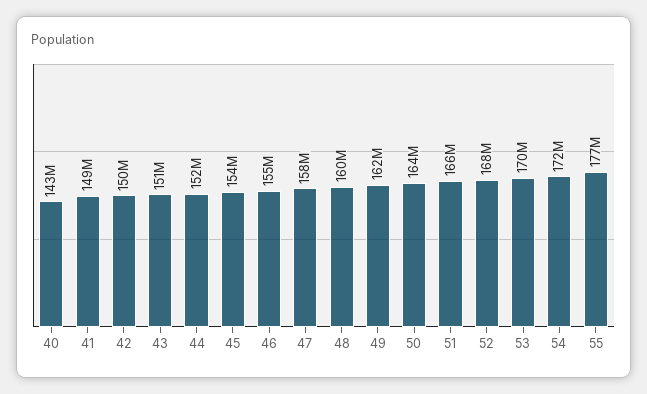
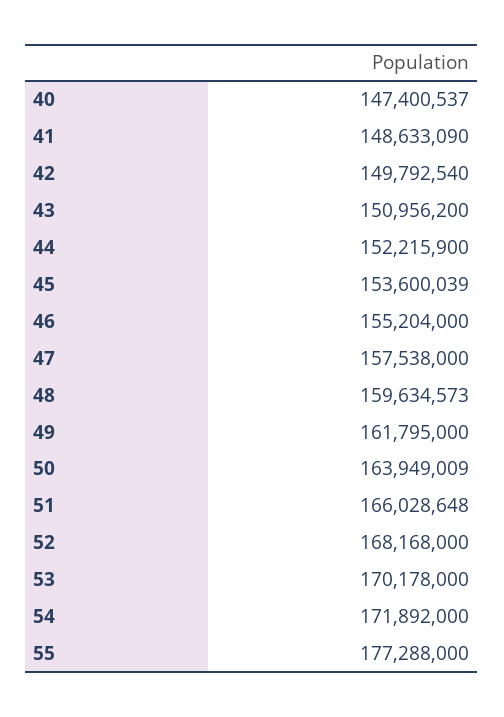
  {
-   "40": 143000000,
+   "40": 147400537,
    "41": 148633090,
    "42": 149792540,
    "43": 150956200,
    "44": 152215900,
    "45": 153600039,
    "46": 155204000,
    "47": 157538000,
    "48": 159634573,
    "49": 161795000,
    "50": 163949009,
    "51": 166028648,
    "52": 168168000,
    "53": 170178000,
    "54": 171892000,
    "55": 177288000
  }

